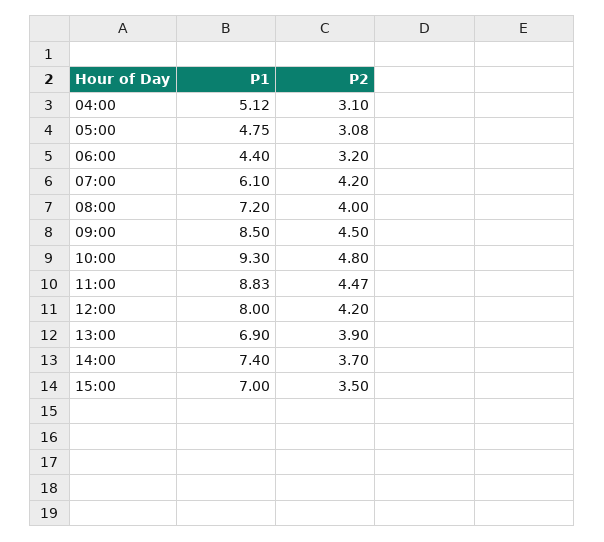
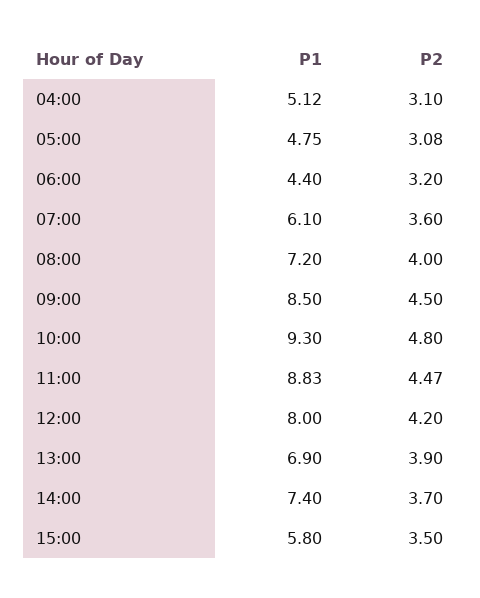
  {
    "P1": {
      "04:00": 5.12,
      "05:00": 4.75,
      "06:00": 4.4,
      "07:00": 6.1,
      "08:00": 7.2,
      "09:00": 8.5,
      "10:00": 9.3,
      "11:00": 8.83,
      "12:00": 8,
      "13:00": 6.9,
      "14:00": 7.4,
-     "15:00": 7
+     "15:00": 5.8
    },
    "P2": {
      "04:00": 3.1,
      "05:00": 3.08,
      "06:00": 3.2,
-     "07:00": 4.2,
+     "07:00": 3.6,
      "08:00": 4,
      "09:00": 4.5,
      "10:00": 4.8,
      "11:00": 4.47,
      "12:00": 4.2,
      "13:00": 3.9,
      "14:00": 3.7,
      "15:00": 3.5
    }
  }

